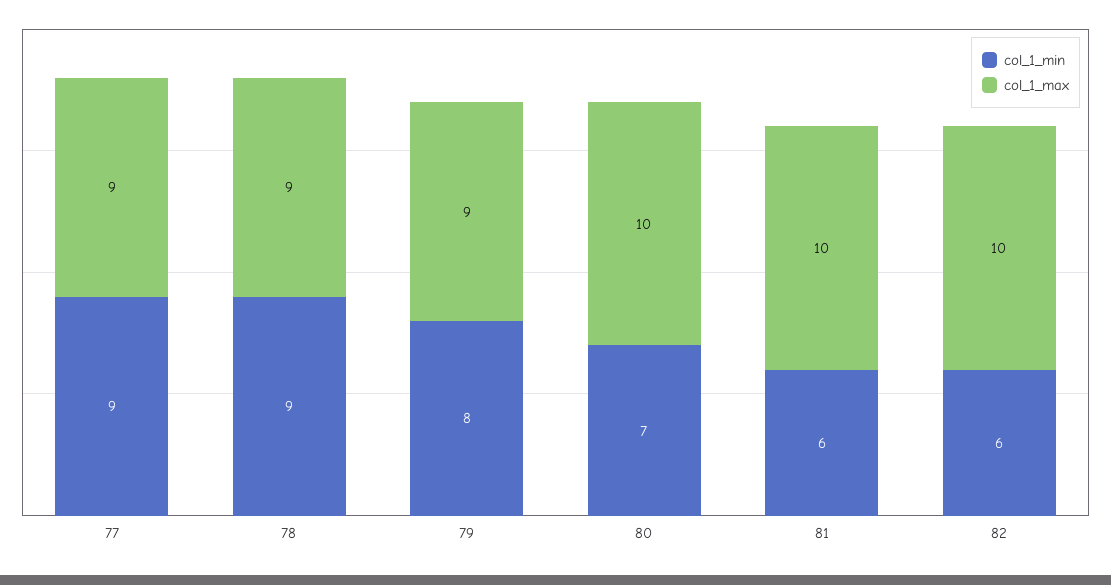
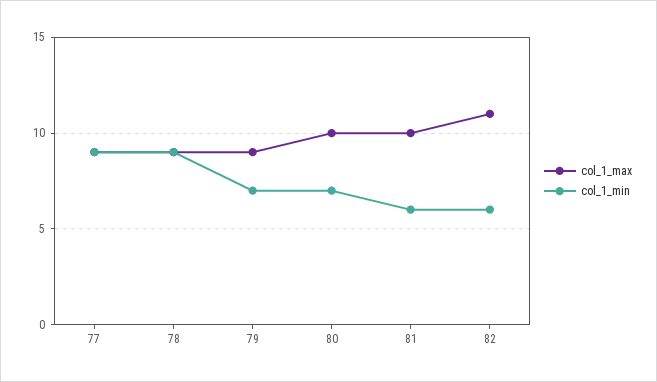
  {
    "col_1_min": {
      "77": 9,
      "78": 9,
-     "79": 8,
+     "79": 7,
      "80": 7,
      "81": 6,
      "82": 6
    },
    "col_1_max": {
      "77": 9,
      "78": 9,
      "79": 9,
      "80": 10,
      "81": 10,
-     "82": 10
+     "82": 11
    }
  }

